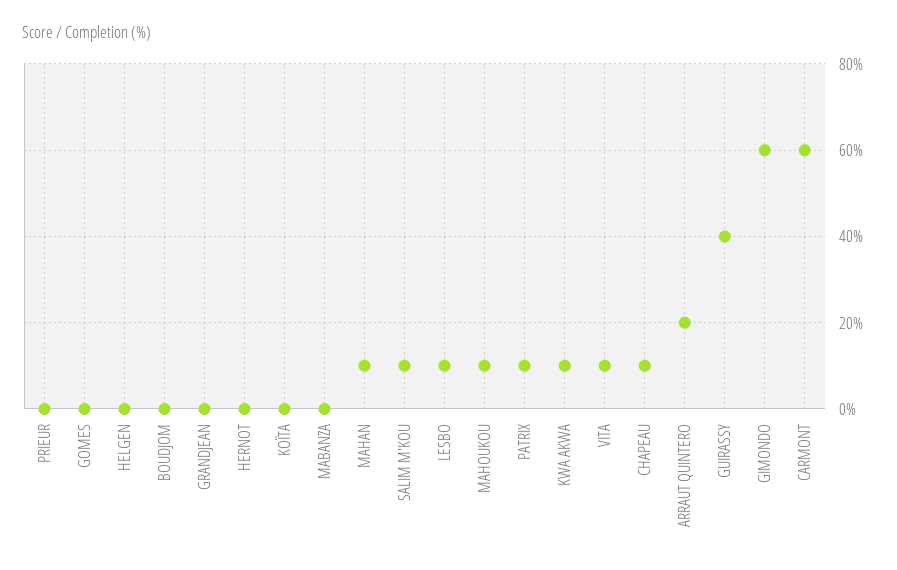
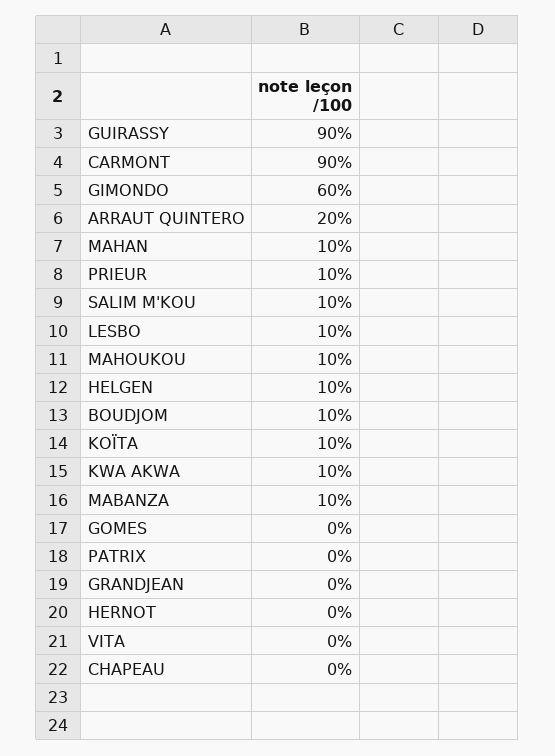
  {
-   "PRIEUR": 0,
+   "PRIEUR": 10,
    "GOMES": 0,
-   "HELGEN": 0,
+   "HELGEN": 10,
-   "BOUDJOM": 0,
+   "BOUDJOM": 10,
    "GRANDJEAN": 0,
    "HERNOT": 0,
-   "KOÏTA": 0,
+   "KOÏTA": 10,
-   "MABANZA": 0,
+   "MABANZA": 10,
    "MAHAN": 10,
    "SALIM M'KOU": 10,
    "LESBO": 10,
    "MAHOUKOU": 10,
-   "PATRIX": 10,
+   "PATRIX": 0,
    "KWA AKWA": 10,
-   "VITA": 10,
+   "VITA": 0,
-   "CHAPEAU": 10,
+   "CHAPEAU": 0,
    "ARRAUT QUINTERO": 20,
-   "GUIRASSY": 40,
+   "GUIRASSY": 90,
    "GIMONDO": 60,
-   "CARMONT": 60
+   "CARMONT": 90
  }

